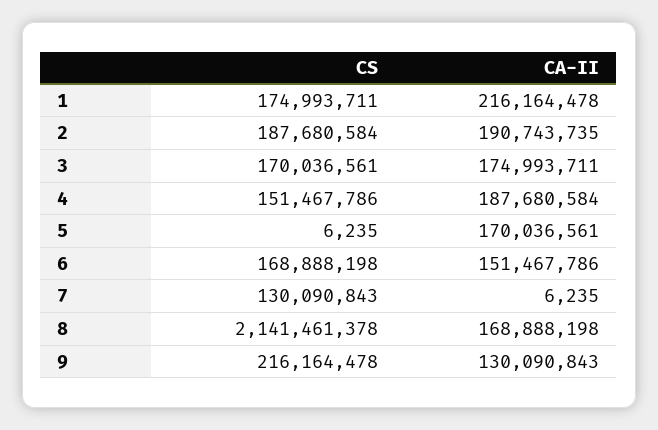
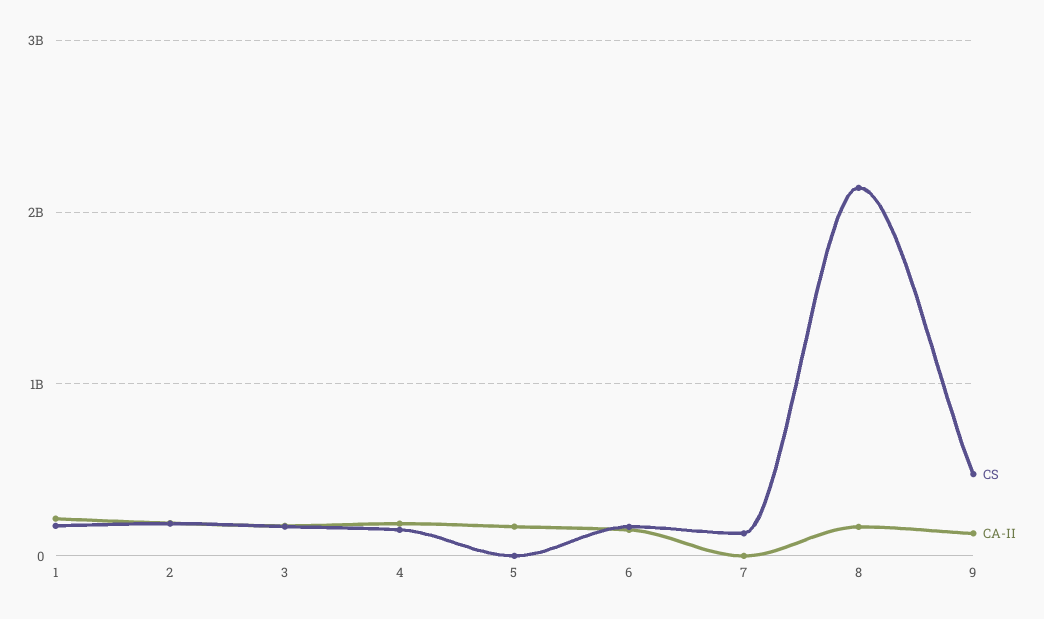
  {
    "CS": {
      "1": 174993711,
      "2": 187680584,
      "3": 170036561,
      "4": 151467786,
      "5": 6235,
      "6": 168888198,
      "7": 130090843,
      "8": 2141461378,
-     "9": 216164478
+     "9": 500000000
    },
    "CA-II": {
      "1": 216164478,
      "2": 190743735,
      "3": 174993711,
      "4": 187680584,
      "5": 170036561,
      "6": 151467786,
      "7": 6235,
      "8": 168888198,
      "9": 130090843
    }
  }

